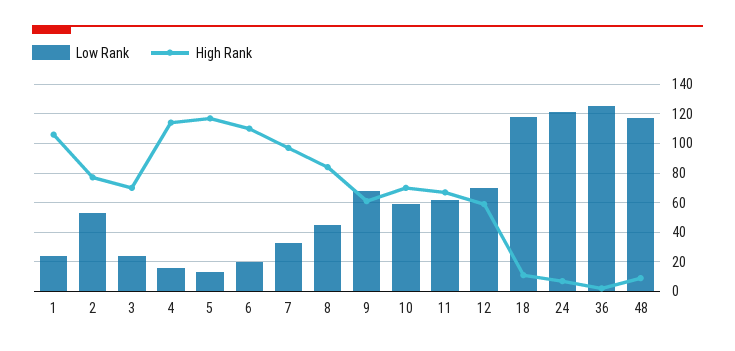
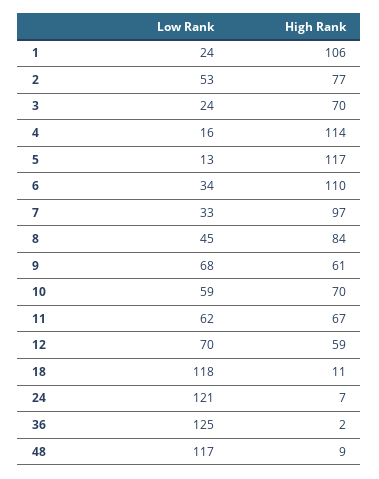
  {
    "Low Rank": {
      "1": 24,
      "2": 53,
      "3": 24,
      "4": 16,
      "5": 13,
-     "6": 20,
+     "6": 34,
      "7": 33,
      "8": 45,
      "9": 68,
      "10": 59,
      "11": 62,
      "12": 70,
      "18": 118,
      "24": 121,
      "36": 125,
      "48": 117
    },
    "High Rank": {
      "1": 106,
      "2": 77,
      "3": 70,
      "4": 114,
      "5": 117,
      "6": 110,
      "7": 97,
      "8": 84,
      "9": 61,
      "10": 70,
      "11": 67,
      "12": 59,
      "18": 11,
      "24": 7,
      "36": 2,
      "48": 9
    }
  }

